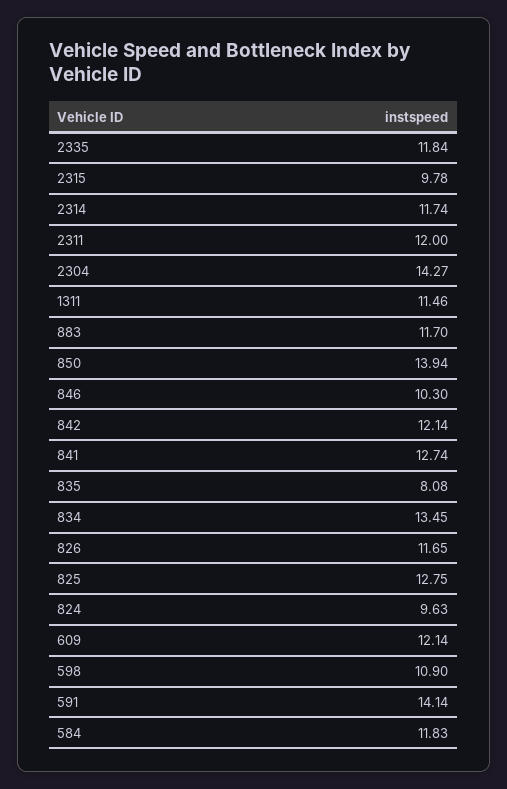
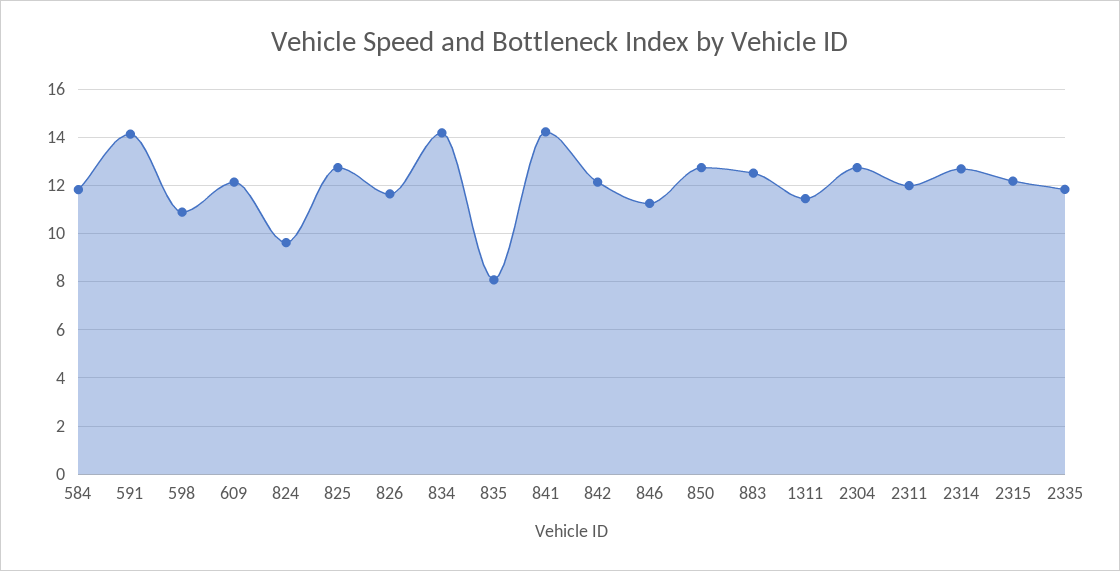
  {
    "2335": 11.84,
-   "2315": 9.78,
+   "2315": 12.25,
-   "2314": 11.74,
+   "2314": 12.75,
    "2311": 12,
-   "2304": 14.27,
+   "2304": 12.75,
    "1311": 11.46,
-   "883": 11.7,
+   "883": 12.5,
-   "850": 13.94,
+   "850": 12.75,
-   "846": 10.3,
+   "846": 11.25,
    "842": 12.14,
-   "841": 12.74,
+   "841": 14.25,
    "835": 8.08,
-   "834": 13.45,
+   "834": 14.25,
    "826": 11.65,
    "825": 12.75,
    "824": 9.63,
    "609": 12.14,
    "598": 10.9,
    "591": 14.14,
    "584": 11.83
  }

